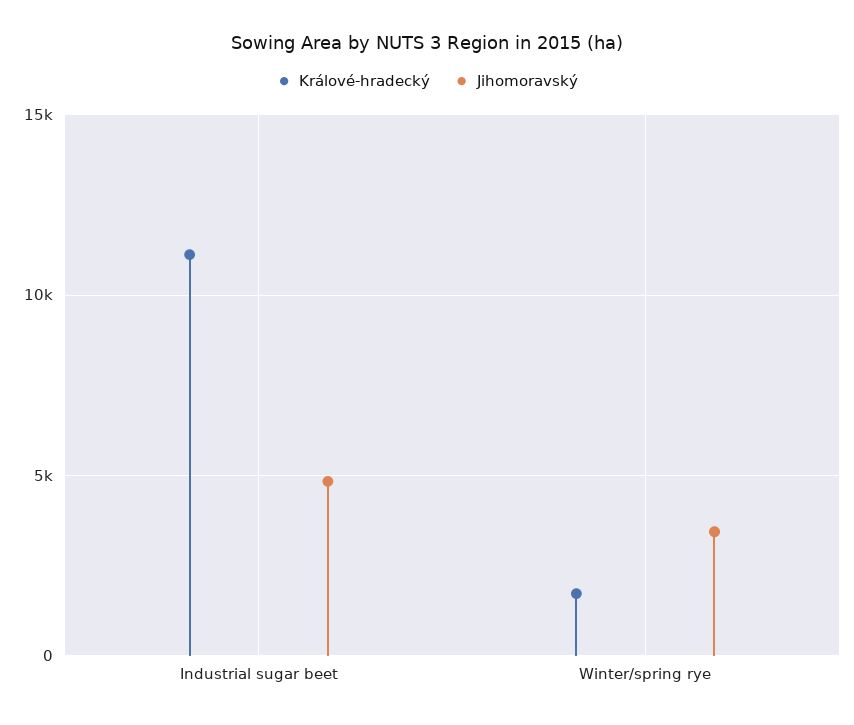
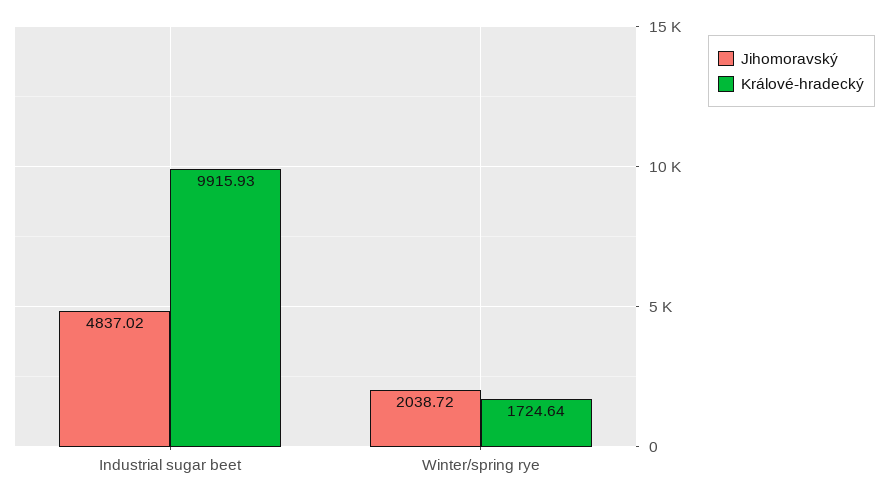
  {
    "Králové-hradecký": {
-     "Industrial sugar beet": 11000,
+     "Industrial sugar beet": 9915.93,
      "Winter/spring rye": 1724.64
    },
    "Jihomoravský": {
      "Industrial sugar beet": 4837.02,
-     "Winter/spring rye": 3500
+     "Winter/spring rye": 2038.72
    }
  }

